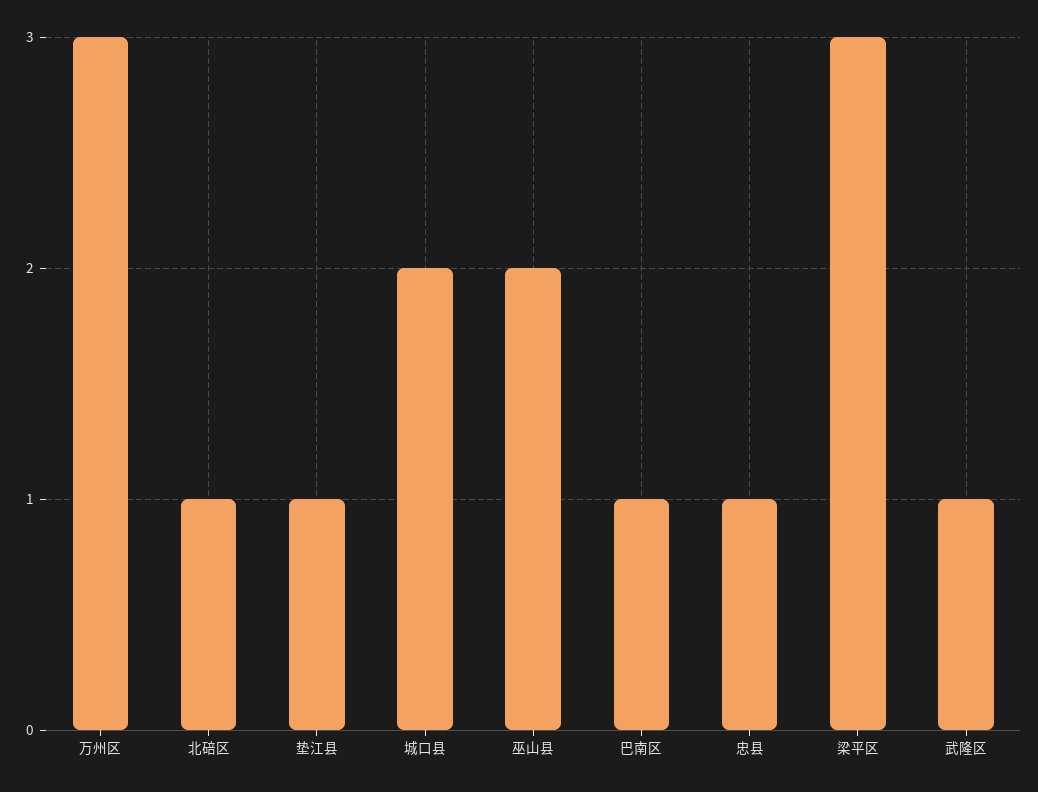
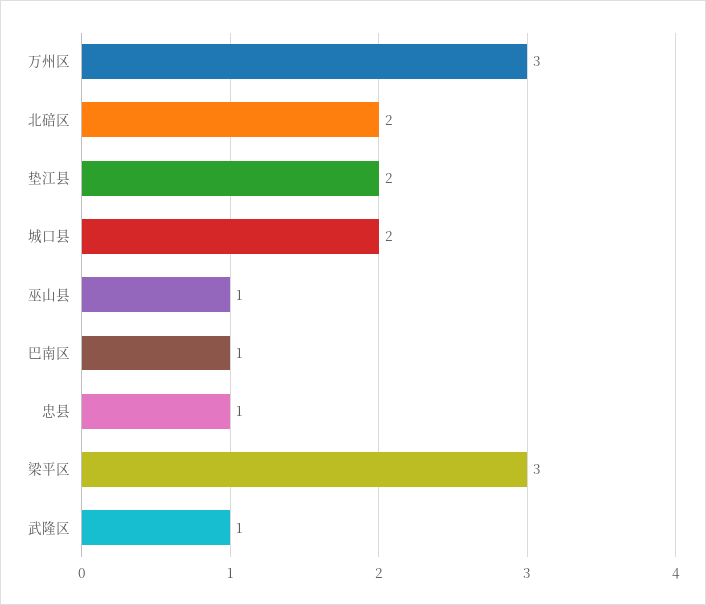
  {
    "万州区": 3,
-   "北碚区": 1,
+   "北碚区": 2,
-   "垫江县": 1,
+   "垫江县": 2,
    "城口县": 2,
-   "巫山县": 2,
+   "巫山县": 1,
    "巴南区": 1,
    "忠县": 1,
    "梁平区": 3,
    "武隆区": 1
  }

